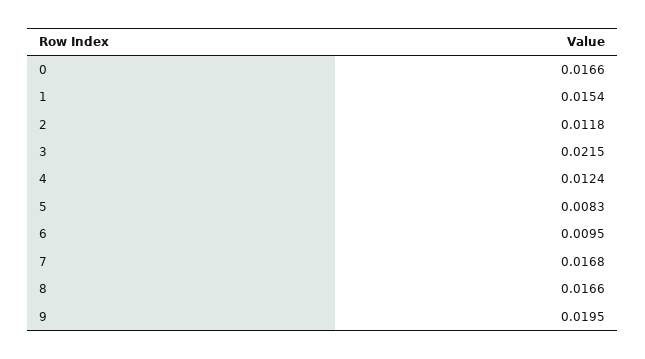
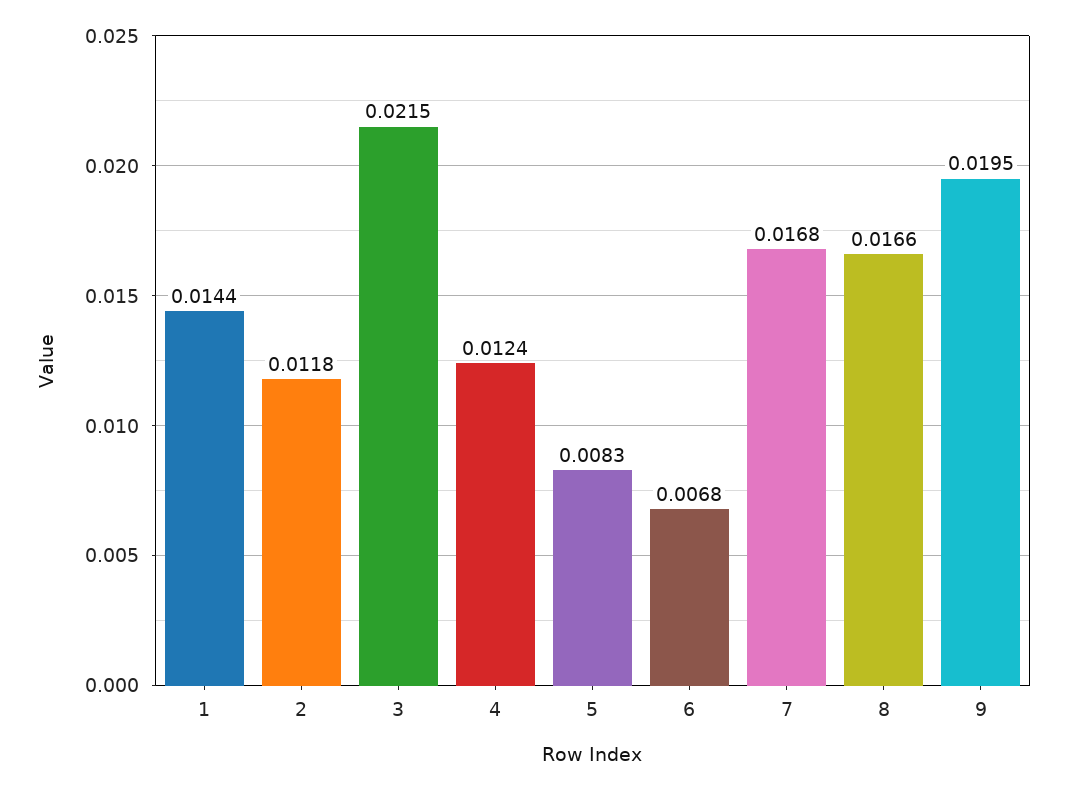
  {
-   "0": 0.0166,
-   "1": 0.0154,
+   "1": 0.0144,
    "2": 0.0118,
    "3": 0.0215,
    "4": 0.0124,
    "5": 0.0083,
-   "6": 0.0095,
+   "6": 0.0068,
    "7": 0.0168,
    "8": 0.0166,
    "9": 0.0195
  }

